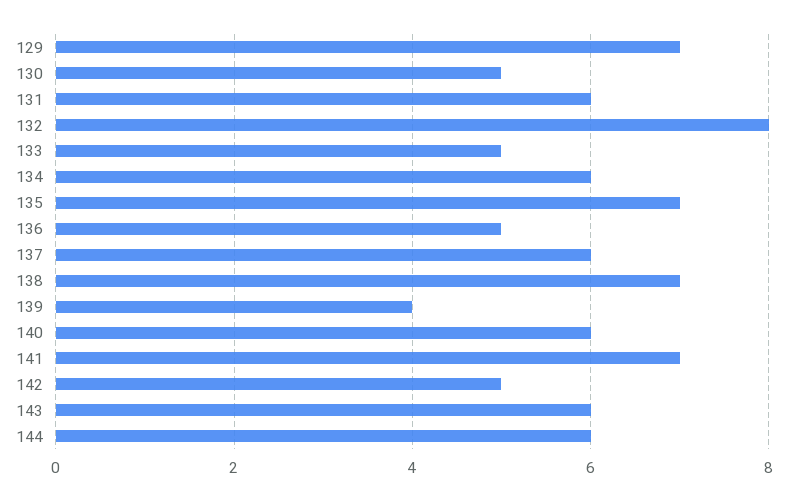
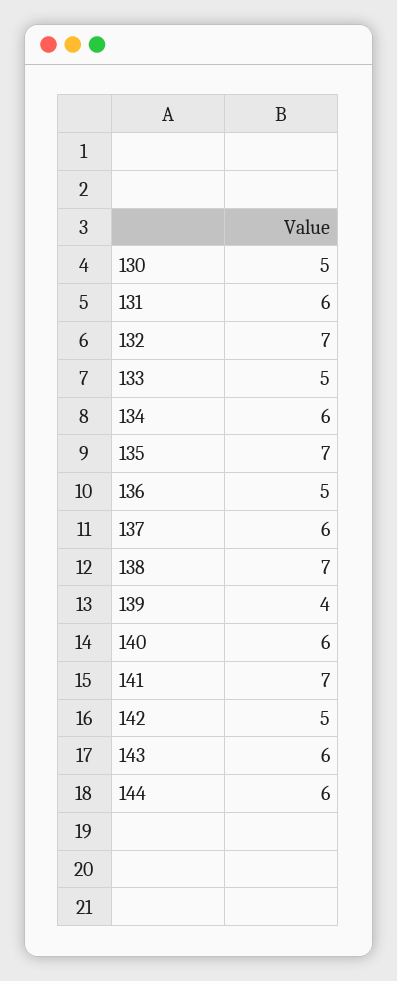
  {
-   "129": 7,
    "130": 5,
    "131": 6,
-   "132": 8,
+   "132": 7,
    "133": 5,
    "134": 6,
    "135": 7,
    "136": 5,
    "137": 6,
    "138": 7,
    "139": 4,
    "140": 6,
    "141": 7,
    "142": 5,
    "143": 6,
    "144": 6
  }

